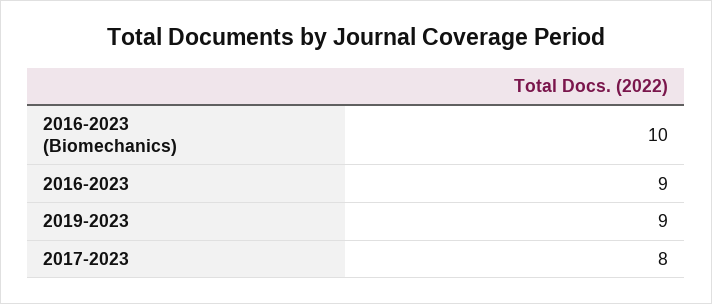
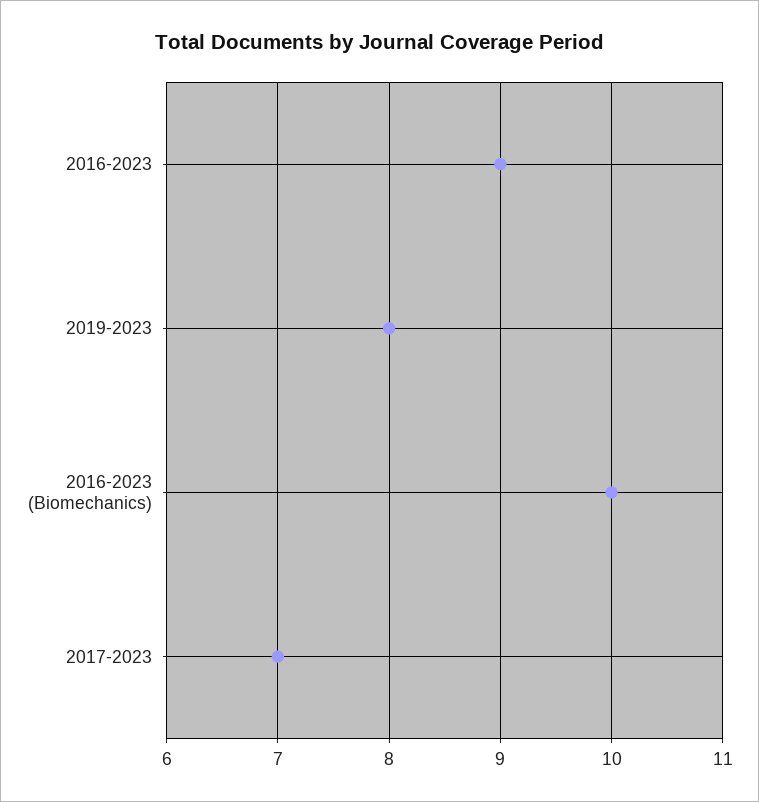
  {
    "2016-2023 (Biomechanics)": 10,
    "2016-2023": 9,
-   "2019-2023": 9,
+   "2019-2023": 8,
-   "2017-2023": 8
+   "2017-2023": 7
  }

